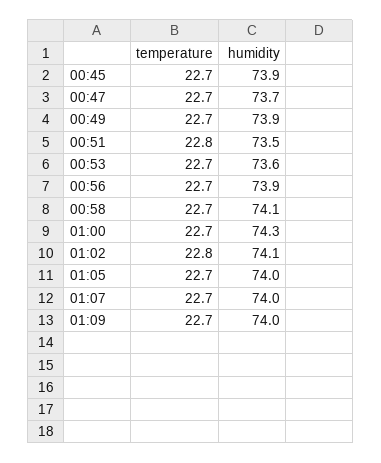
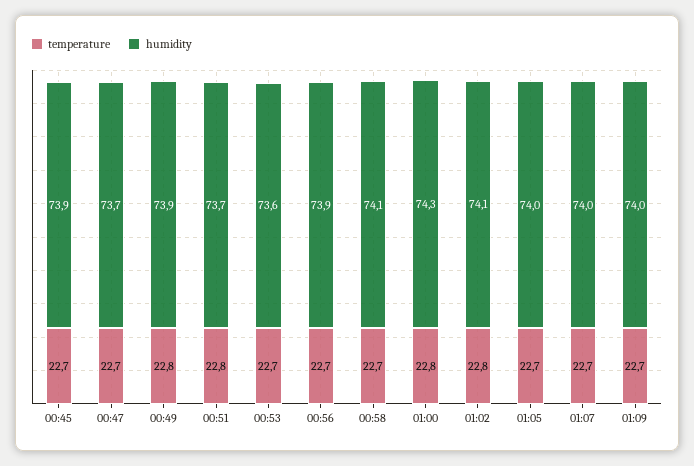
  {
    "temperature": {
      "00:45": 22.7,
      "00:47": 22.7,
-     "00:49": 22.7,
+     "00:49": 22.8,
      "00:51": 22.8,
      "00:53": 22.7,
      "00:56": 22.7,
      "00:58": 22.7,
-     "01:00": 22.7,
+     "01:00": 22.8,
      "01:02": 22.8,
      "01:05": 22.7,
      "01:07": 22.7,
      "01:09": 22.7
    },
    "humidity": {
      "00:45": 73.9,
      "00:47": 73.7,
      "00:49": 73.9,
-     "00:51": 73.5,
+     "00:51": 73.7,
      "00:53": 73.6,
      "00:56": 73.9,
      "00:58": 74.1,
      "01:00": 74.3,
      "01:02": 74.1,
      "01:05": 74,
      "01:07": 74,
      "01:09": 74
    }
  }

